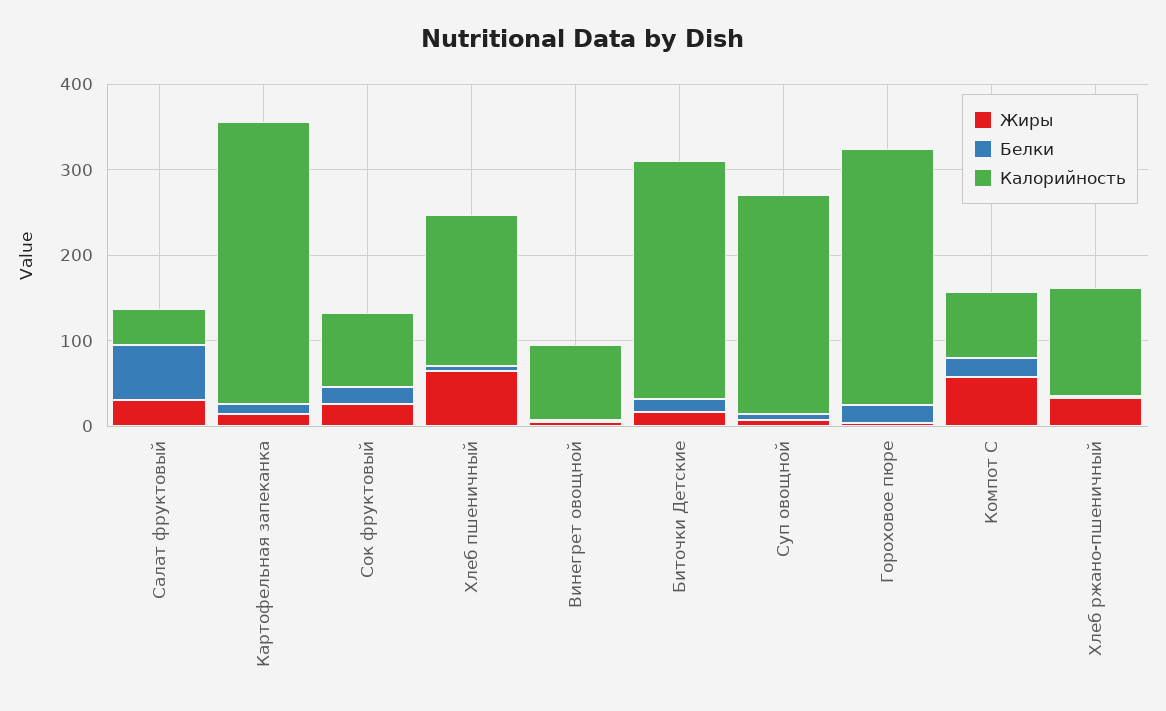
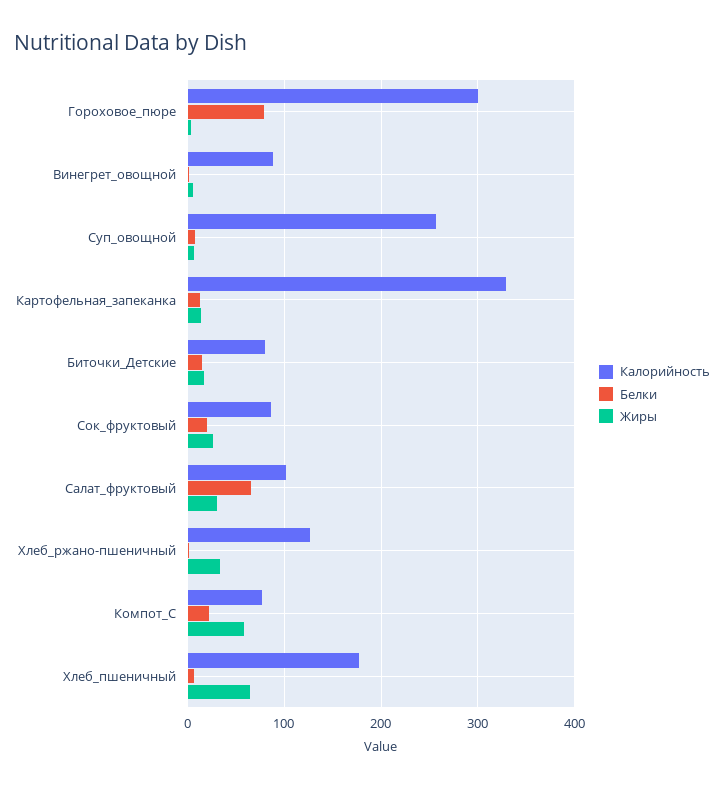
  {
    "Жиры": {
      "Салат фруктовый": 30,
      "Картофельная запеканка": 10,
      "Сок фруктовый": 30,
      "Хлеб пшеничный": 60,
      "Винегрет овощной": 10,
      "Биточки Детские": 20,
      "Суп овощной": 10,
      "Гороховое пюре": 0,
      "Компот С": 60,
      "Хлеб ржано-пшеничный": 30
    },
    "Белки": {
      "Салат фруктовый": 70,
      "Картофельная запеканка": 10,
      "Сок фруктовый": 20,
      "Хлеб пшеничный": 10,
      "Винегрет овощной": 0,
      "Биточки Детские": 20,
      "Суп овощной": 10,
-     "Гороховое пюре": 20,
+     "Гороховое пюре": 80,
      "Компот С": 20,
      "Хлеб ржано-пшеничный": 0
    },
    "Калорийность": {
-     "Салат фруктовый": 40,
+     "Салат фруктовый": 100,
      "Картофельная запеканка": 330,
      "Сок фруктовый": 90,
      "Хлеб пшеничный": 180,
      "Винегрет овощной": 90,
-     "Биточки Детские": 280,
+     "Биточки Детские": 80,
      "Суп овощной": 260,
      "Гороховое пюре": 300,
      "Компот С": 80,
      "Хлеб ржано-пшеничный": 130
    }
  }

